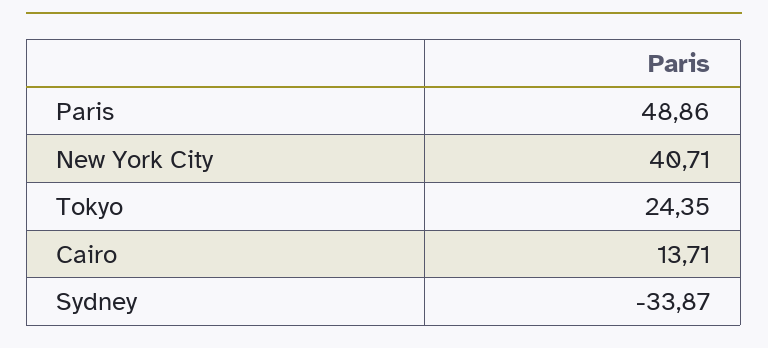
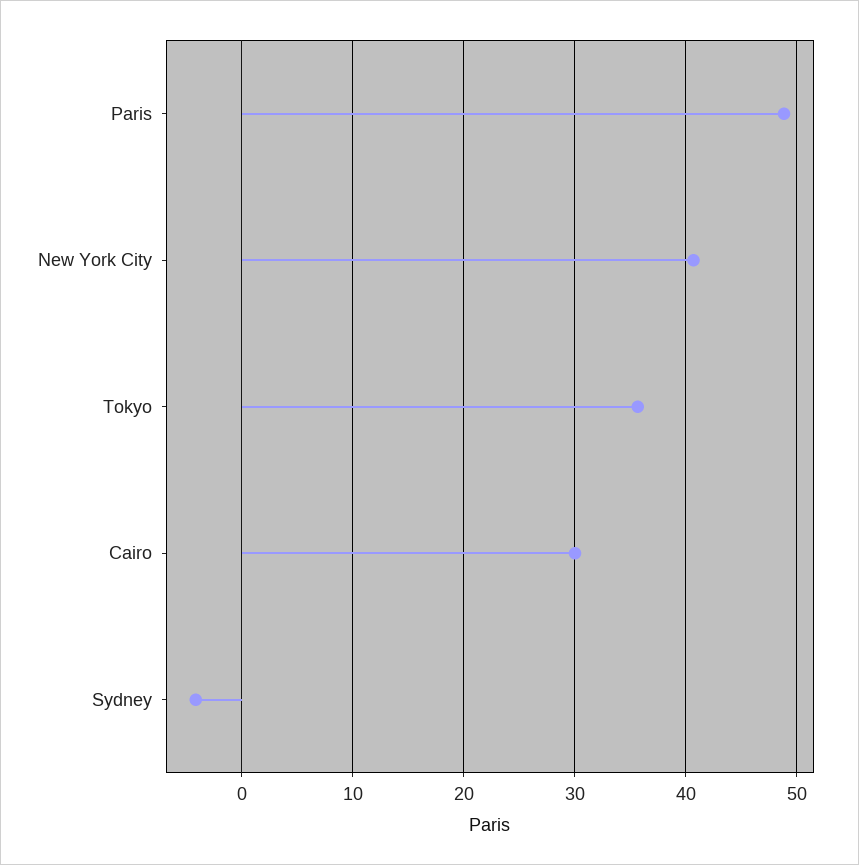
  {
    "Paris": 48.86,
    "New York City": 40.71,
-   "Tokyo": 24.35,
+   "Tokyo": 36,
-   "Cairo": 13.71,
+   "Cairo": 30,
-   "Sydney": -33.87
+   "Sydney": -4
  }

